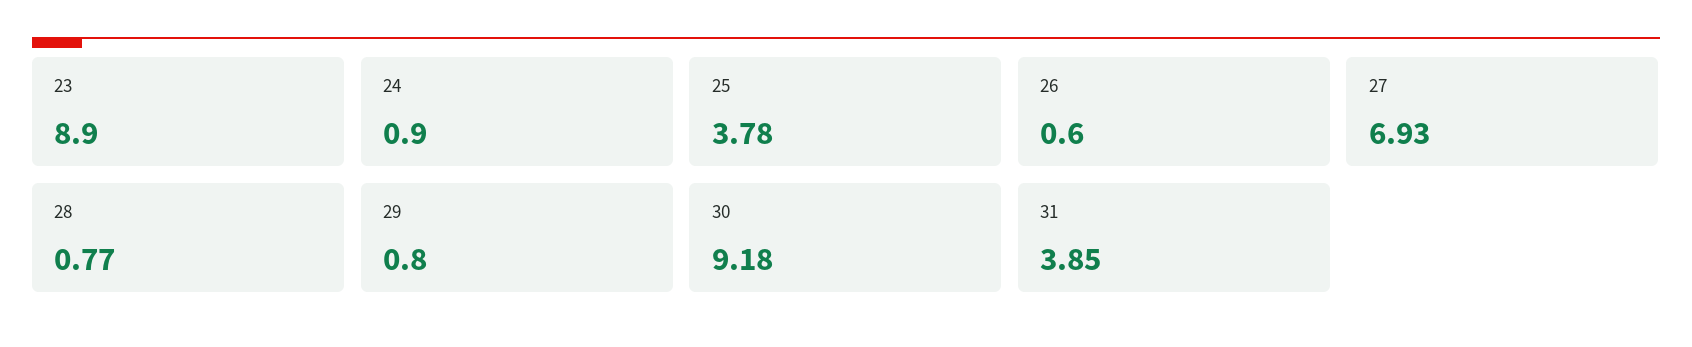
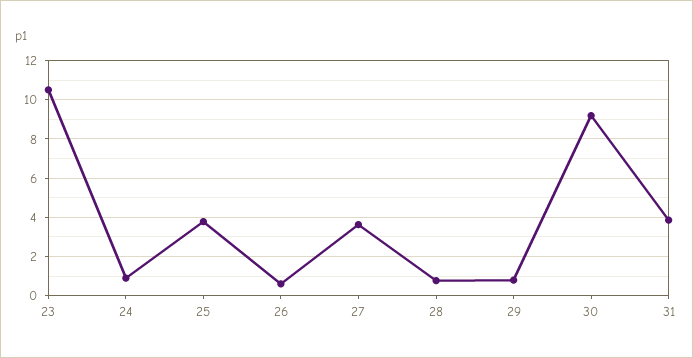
  {
-   "23": 8.9,
+   "23": 10.5,
    "24": 0.9,
    "25": 3.78,
    "26": 0.6,
-   "27": 6.93,
+   "27": 3.5,
    "28": 0.77,
    "29": 0.8,
    "30": 9.18,
    "31": 3.85
  }

